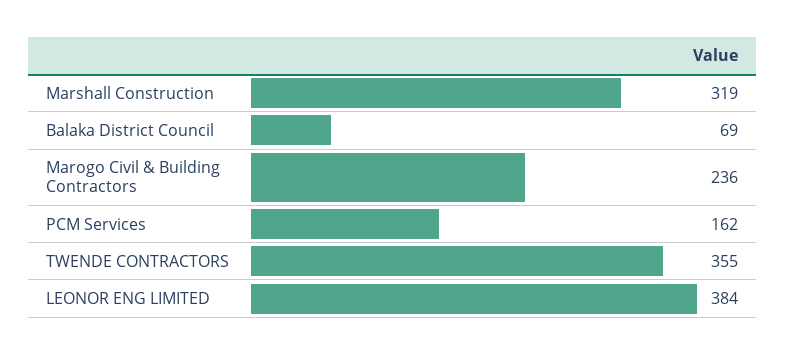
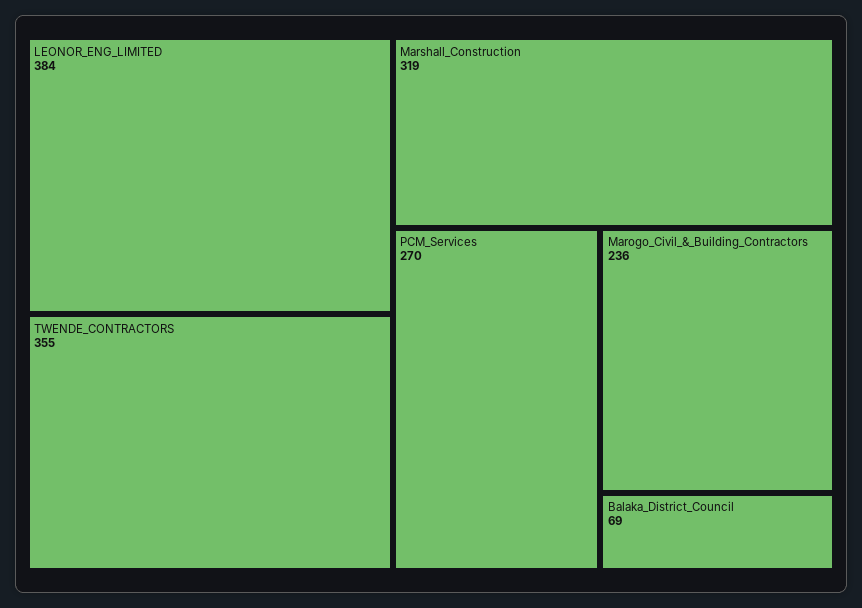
  {
    "Marshall Construction": 319,
    "Balaka District Council": 69,
    "Marogo Civil & Building Contractors": 236,
-   "PCM Services": 162,
+   "PCM Services": 270,
    "TWENDE CONTRACTORS": 355,
    "LEONOR ENG LIMITED": 384
  }

